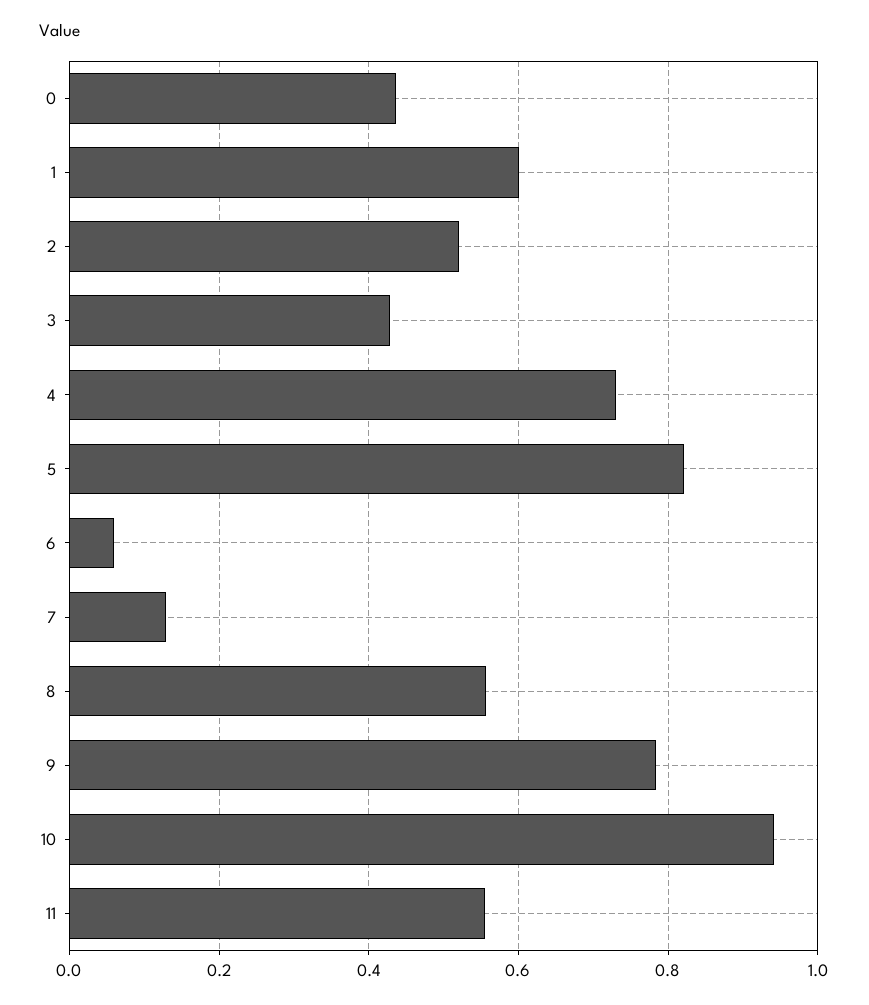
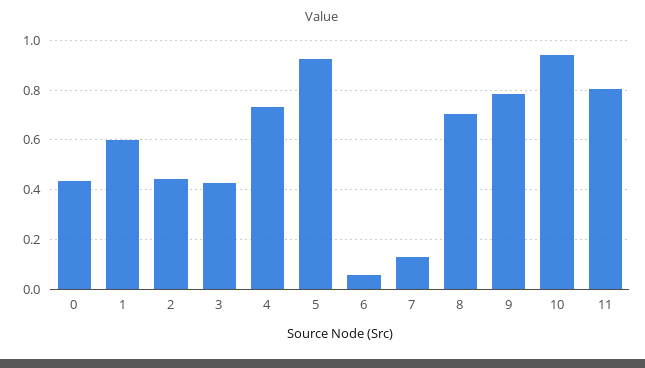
  {
    "0": 0.44,
    "1": 0.6,
-   "2": 0.52,
+   "2": 0.45,
    "3": 0.42,
    "4": 0.74,
-   "5": 0.82,
+   "5": 0.925,
    "6": 0.06,
    "7": 0.12,
-   "8": 0.56,
+   "8": 0.7,
    "9": 0.78,
    "10": 0.94,
-   "11": 0.56
+   "11": 0.8
  }

